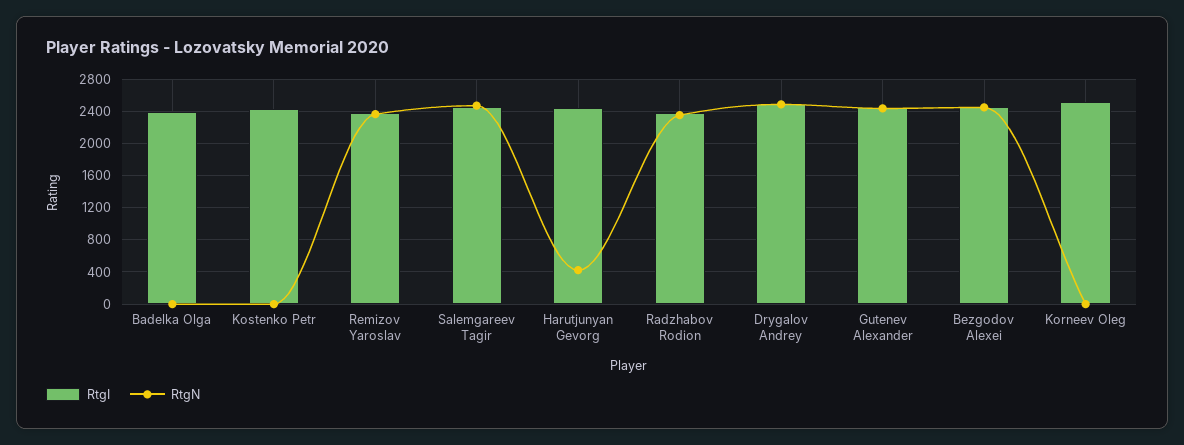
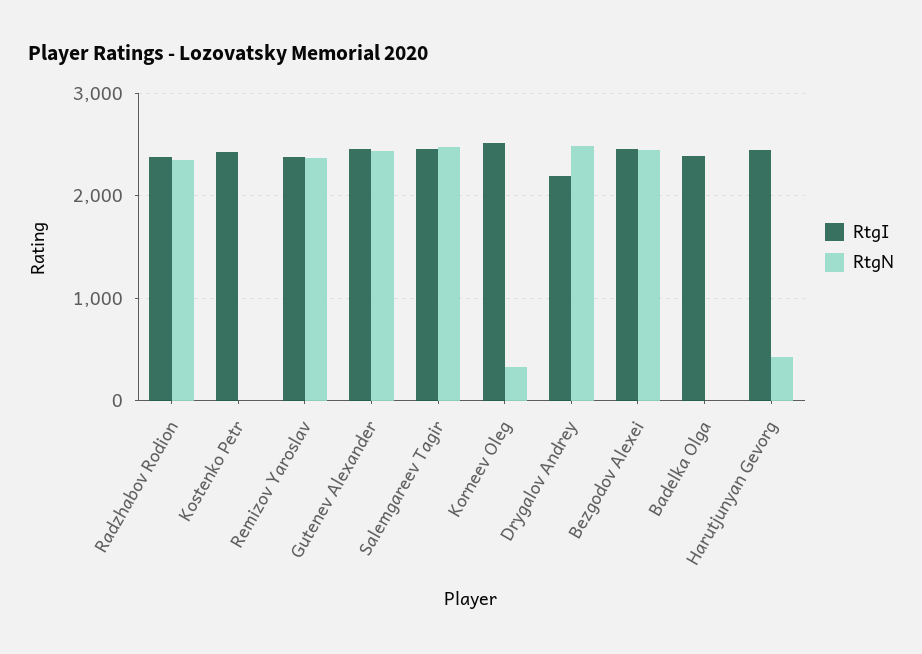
  {
    "RtgI": {
      "Badelka Olga": 2400,
      "Kostenko Petr": 2400,
      "Remizov Yaroslav": 2400,
      "Salemgareev Tagir": 2500,
      "Harutjunyan Gevorg": 2400,
      "Radzhabov Rodion": 2400,
-     "Drygalov Andrey": 2500,
+     "Drygalov Andrey": 2200,
      "Gutenev Alexander": 2500,
      "Bezgodov Alexei": 2500,
      "Korneev Oleg": 2500
    },
    "RtgN": {
      "Badelka Olga": 0,
      "Kostenko Petr": 0,
      "Remizov Yaroslav": 2400,
      "Salemgareev Tagir": 2500,
      "Harutjunyan Gevorg": 400,
      "Radzhabov Rodion": 2400,
      "Drygalov Andrey": 2500,
      "Gutenev Alexander": 2400,
      "Bezgodov Alexei": 2500,
-     "Korneev Oleg": 0
+     "Korneev Oleg": 300
    }
  }

